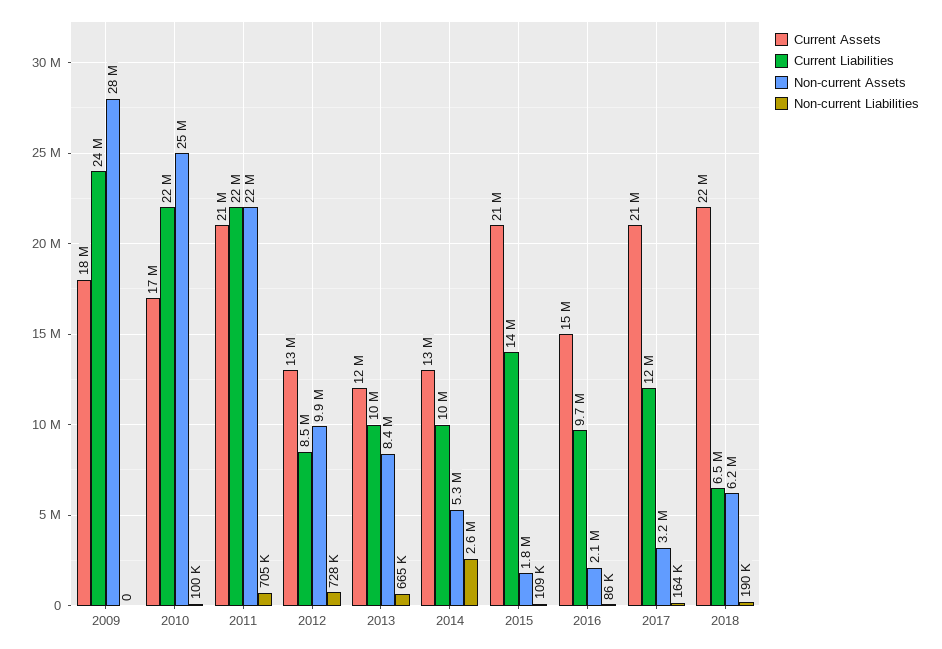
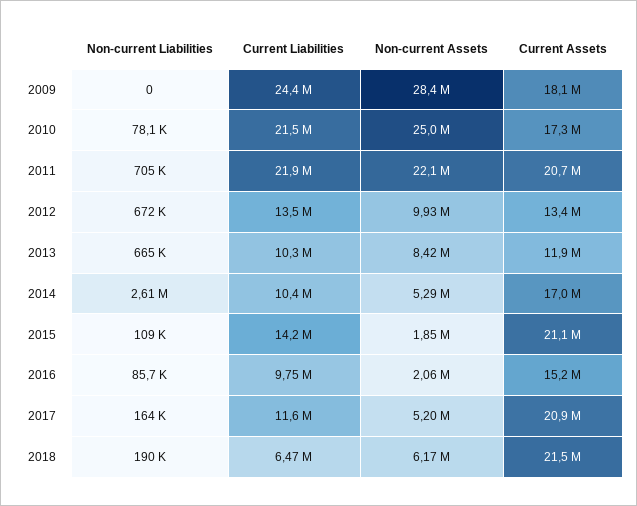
  {
    "Current Assets": {
      "2009": 18100000,
      "2010": 17300000,
      "2011": 20700000,
      "2012": 13400000,
      "2013": 11900000,
-     "2014": 13000000,
+     "2014": 17000000,
      "2015": 21100000,
      "2016": 15200000,
      "2017": 20900000,
      "2018": 21500000
    },
    "Current Liabilities": {
      "2009": 24400000,
      "2010": 21500000,
      "2011": 21900000,
-     "2012": 8500000,
+     "2012": 13500000,
      "2013": 10300000,
      "2014": 10400000,
      "2015": 14200000,
      "2016": 9750000,
      "2017": 11600000,
      "2018": 6470000
    },
    "Non-current Assets": {
      "2009": 28400000,
      "2010": 25000000,
      "2011": 22100000,
      "2012": 9930000,
      "2013": 8420000,
      "2014": 5290000,
      "2015": 1850000,
      "2016": 2060000,
-     "2017": 3200000,
+     "2017": 5200000,
      "2018": 6170000
    },
    "Non-current Liabilities": {
      "2009": 0,
-     "2010": 100000,
+     "2010": 78100,
      "2011": 705000,
-     "2012": 728000,
+     "2012": 672000,
      "2013": 665000,
      "2014": 2610000,
      "2015": 109000,
      "2016": 85700,
      "2017": 164000,
      "2018": 190000
    }
  }

